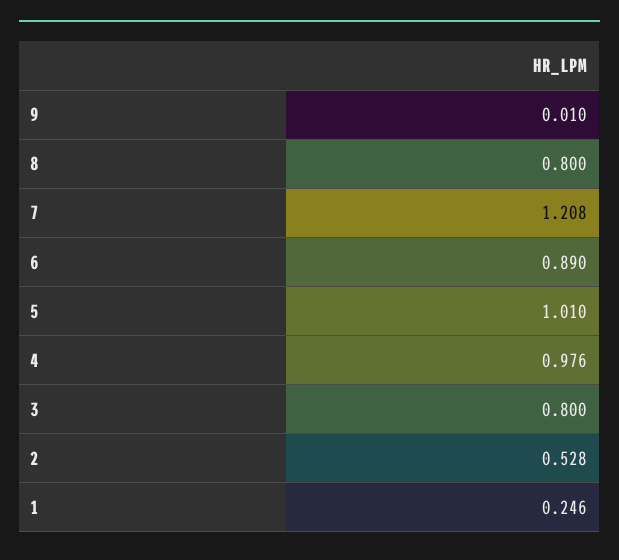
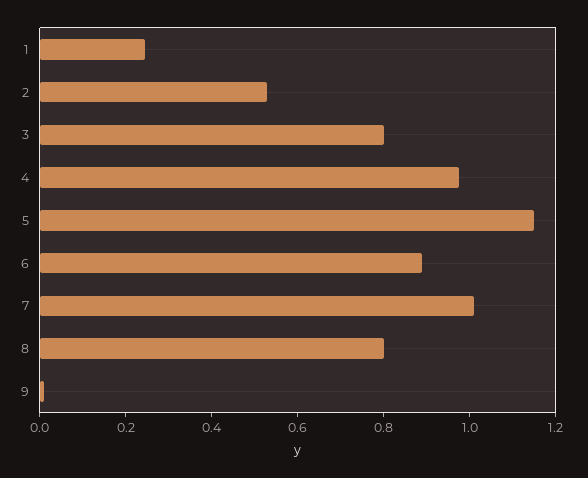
  {
    "9": 0.01,
    "8": 0.8,
-   "7": 1.208,
+   "7": 1,
    "6": 0.89,
-   "5": 1.01,
+   "5": 1.15,
    "4": 0.976,
    "3": 0.8,
    "2": 0.528,
    "1": 0.246
  }

